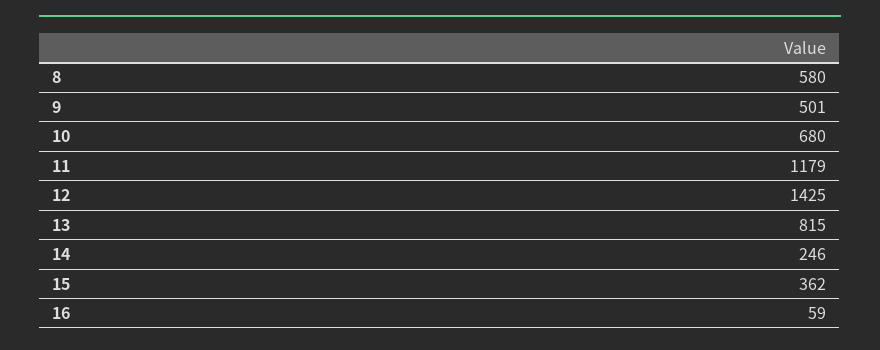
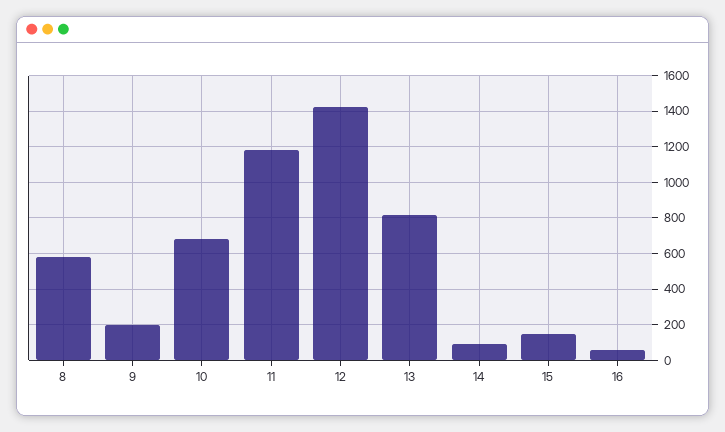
  {
    "8": 580,
-   "9": 501,
+   "9": 200,
    "10": 680,
    "11": 1179,
    "12": 1425,
    "13": 815,
-   "14": 246,
+   "14": 100,
-   "15": 362,
+   "15": 150,
    "16": 59
  }

